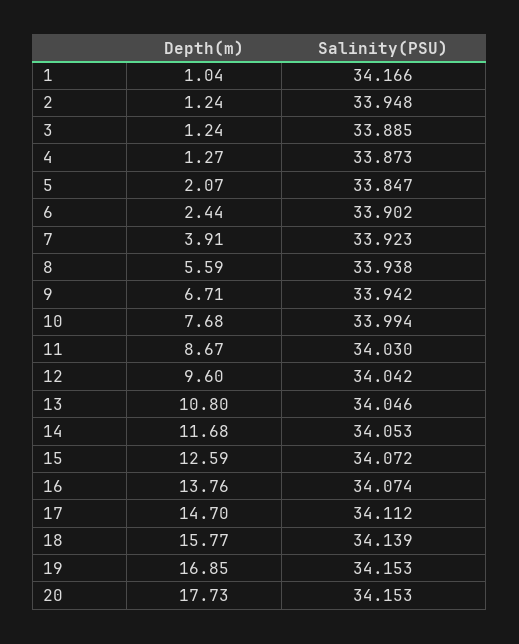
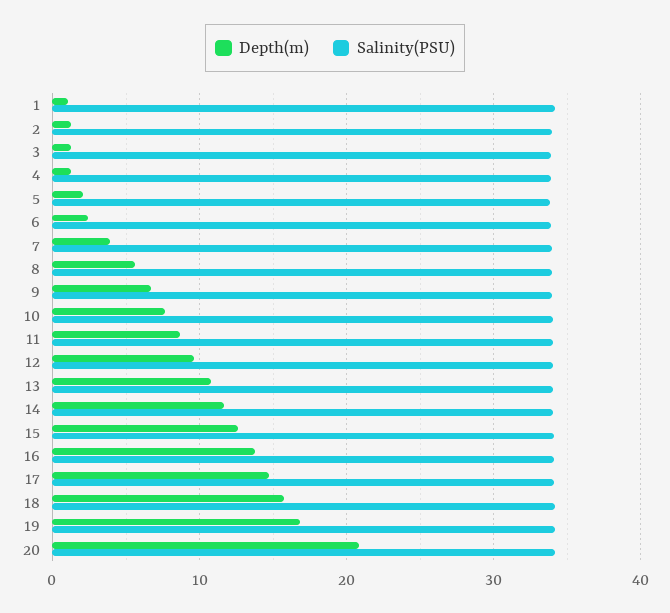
  {
    "Depth(m)": {
      "1": 1.04,
      "2": 1.24,
      "3": 1.24,
      "4": 1.27,
      "5": 2.07,
      "6": 2.44,
      "7": 3.91,
      "8": 5.59,
      "9": 6.71,
      "10": 7.68,
      "11": 8.67,
      "12": 9.6,
      "13": 10.8,
      "14": 11.68,
      "15": 12.59,
      "16": 13.76,
      "17": 14.7,
      "18": 15.77,
      "19": 16.85,
-     "20": 17.73
+     "20": 21
    },
    "Salinity(PSU)": {
      "1": 34.166,
      "2": 33.948,
      "3": 33.885,
      "4": 33.873,
      "5": 33.847,
      "6": 33.902,
      "7": 33.923,
      "8": 33.938,
      "9": 33.942,
      "10": 33.994,
      "11": 34.03,
      "12": 34.042,
      "13": 34.046,
      "14": 34.053,
      "15": 34.072,
      "16": 34.074,
      "17": 34.112,
      "18": 34.139,
      "19": 34.153,
      "20": 34.153
    }
  }

